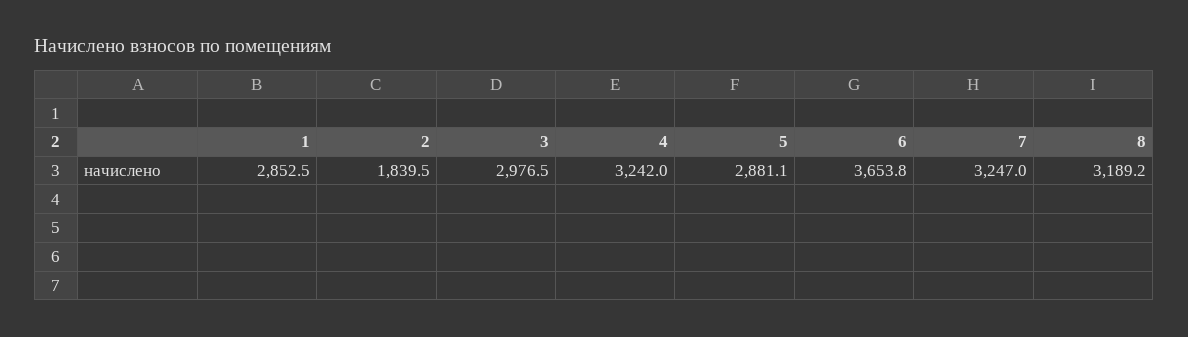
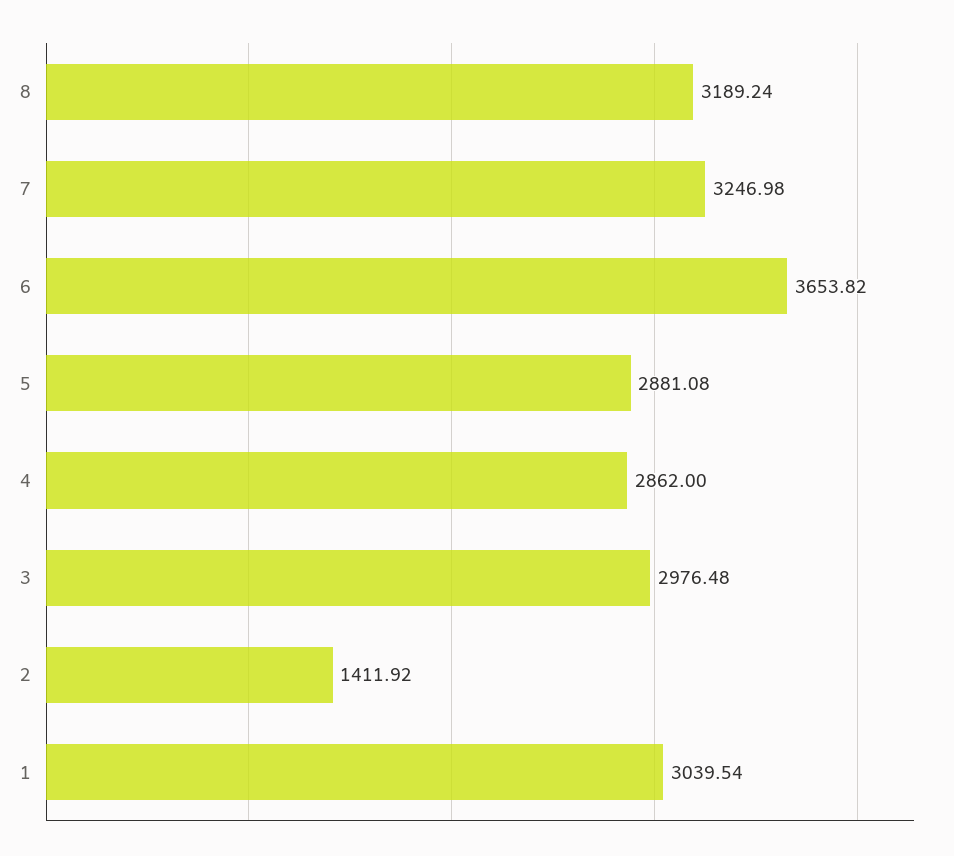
  {
-   "1": 2852.5,
+   "1": 3039.54,
-   "2": 1839.5,
+   "2": 1411.92,
    "3": 2976.48,
-   "4": 3242,
+   "4": 2862,
    "5": 2881.08,
    "6": 3653.82,
    "7": 3246.98,
    "8": 3189.24
  }

